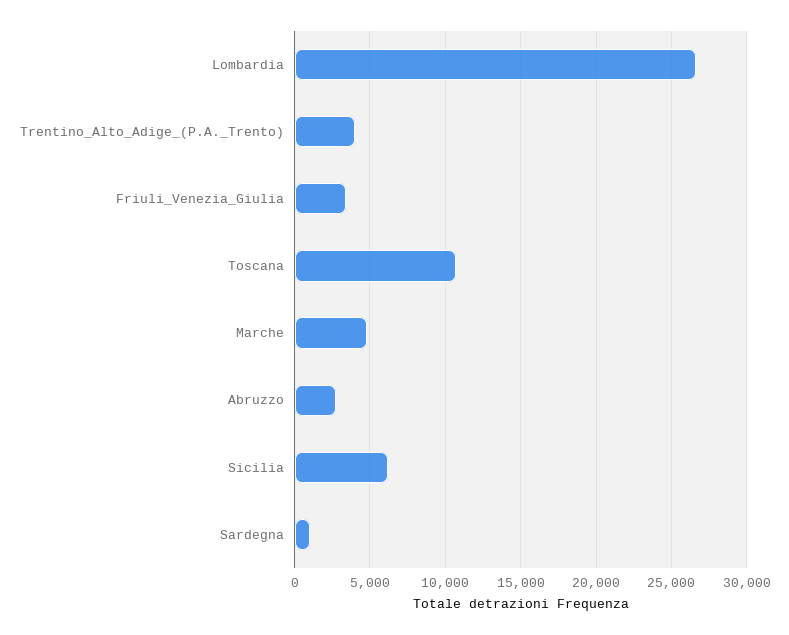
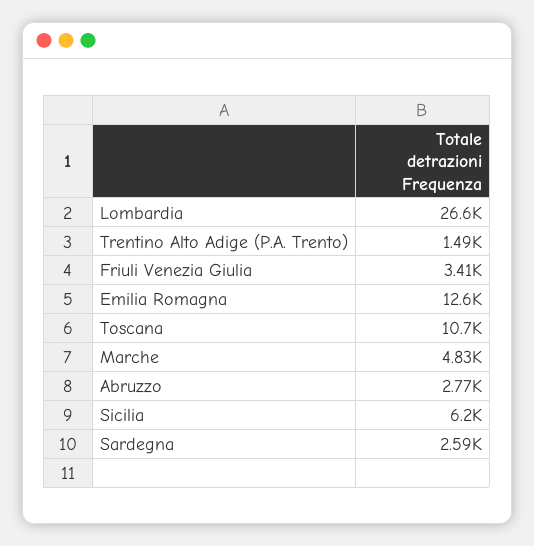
  {
    "Lombardia": 26600,
-   "Trentino_Alto_Adige_(P.A._Trento)": 4000,
+   "Trentino_Alto_Adige_(P.A._Trento)": 1490,
    "Friuli_Venezia_Giulia": 3410,
    "Toscana": 10700,
    "Marche": 4830,
    "Abruzzo": 2770,
    "Sicilia": 6200,
-   "Sardegna": 1000
+   "Sardegna": 2590,
+   "Emilia Romagna": 12600
  }

